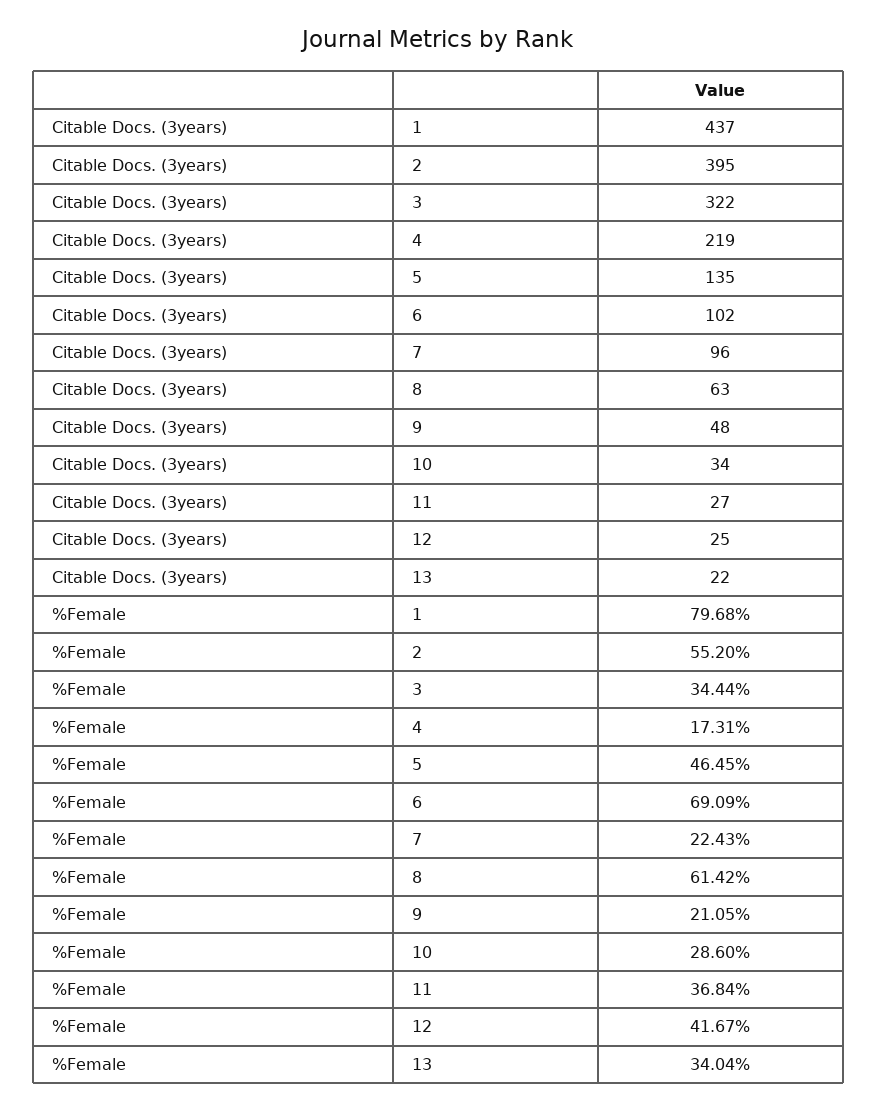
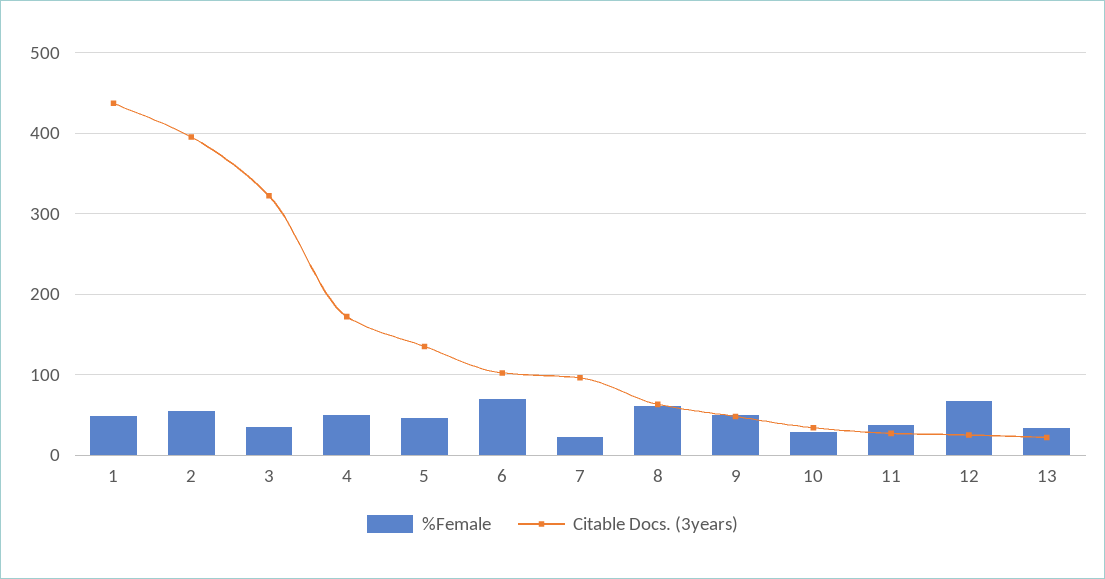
  {
    "Citable Docs. (3years)": {
      "1": 437,
      "2": 395,
      "3": 322,
-     "4": 219,
+     "4": 170,
      "5": 135,
      "6": 102,
      "7": 96,
      "8": 63,
      "9": 48,
      "10": 34,
      "11": 27,
      "12": 25,
      "13": 22
    },
    "%Female": {
-     "1": 79.68,
+     "1": 50,
      "2": 55.2,
      "3": 34.44,
-     "4": 17.31,
+     "4": 50,
      "5": 46.45,
      "6": 69.09,
      "7": 22.43,
      "8": 61.42,
-     "9": 21.05,
+     "9": 50,
      "10": 28.6,
      "11": 36.84,
-     "12": 41.67,
+     "12": 70,
      "13": 34.04
    }
  }

